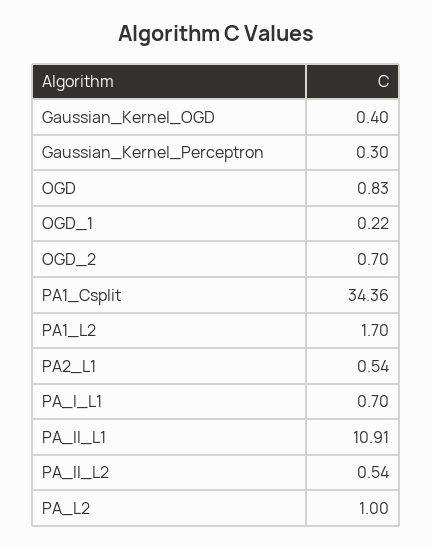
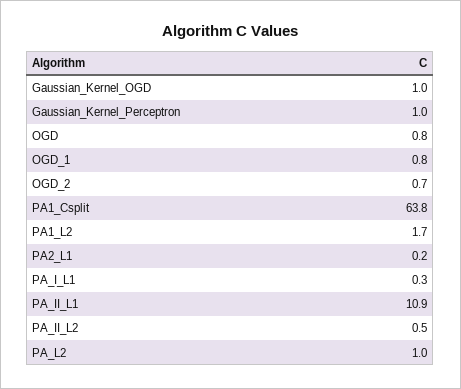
  {
-   "Gaussian_Kernel_OGD": 0.4,
+   "Gaussian_Kernel_OGD": 1,
-   "Gaussian_Kernel_Perceptron": 0.3,
+   "Gaussian_Kernel_Perceptron": 1,
    "OGD": 0.83,
-   "OGD_1": 0.22,
+   "OGD_1": 0.8,
    "OGD_2": 0.7,
-   "PA1_Csplit": 34.36,
+   "PA1_Csplit": 63.8,
    "PA1_L2": 1.7,
-   "PA2_L1": 0.54,
+   "PA2_L1": 0.2,
-   "PA_I_L1": 0.7,
+   "PA_I_L1": 0.3,
    "PA_II_L1": 10.91,
    "PA_II_L2": 0.54,
    "PA_L2": 1
  }

